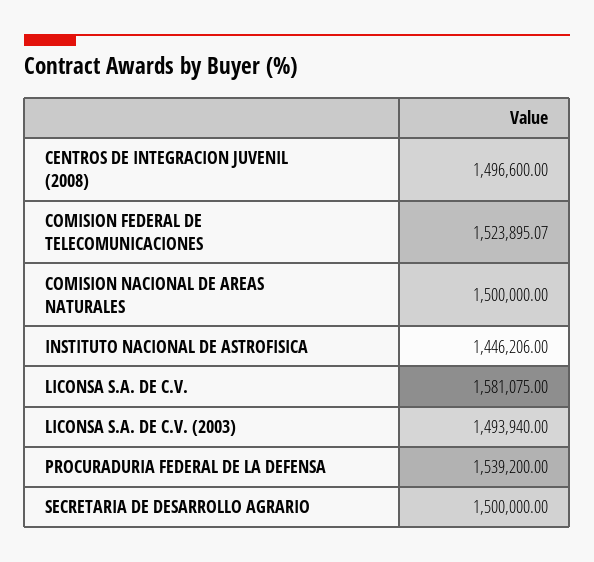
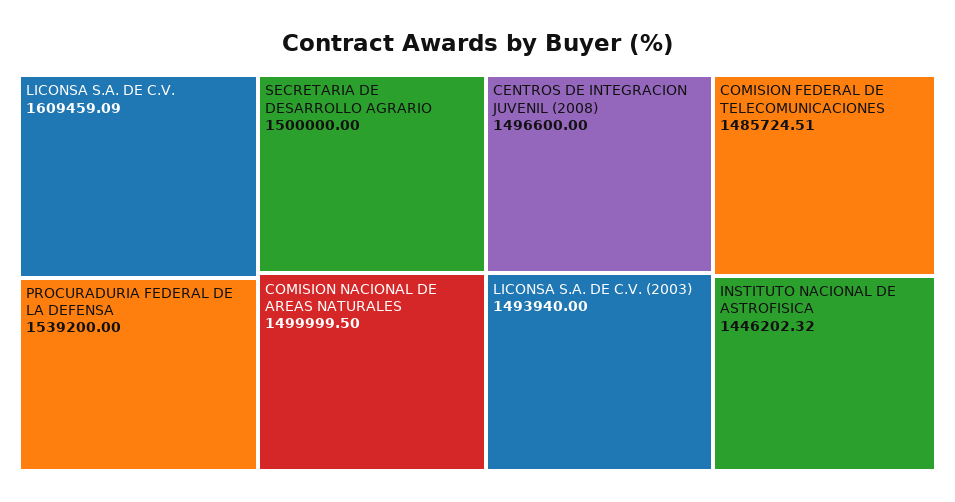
  {
    "CENTROS DE INTEGRACION JUVENIL (2008)": 1496600,
-   "COMISION FEDERAL DE TELECOMUNICACIONES": 1523895.07,
+   "COMISION FEDERAL DE TELECOMUNICACIONES": 1485724.51,
-   "COMISION NACIONAL DE AREAS NATURALES": 1500000,
+   "COMISION NACIONAL DE AREAS NATURALES": 1499999.5,
-   "INSTITUTO NACIONAL DE ASTROFISICA": 1446206,
+   "INSTITUTO NACIONAL DE ASTROFISICA": 1446202.32,
-   "LICONSA S.A. DE C.V.": 1581075,
+   "LICONSA S.A. DE C.V.": 1609459.09,
    "LICONSA S.A. DE C.V. (2003)": 1493940,
    "PROCURADURIA FEDERAL DE LA DEFENSA": 1539200,
    "SECRETARIA DE DESARROLLO AGRARIO": 1500000
  }

